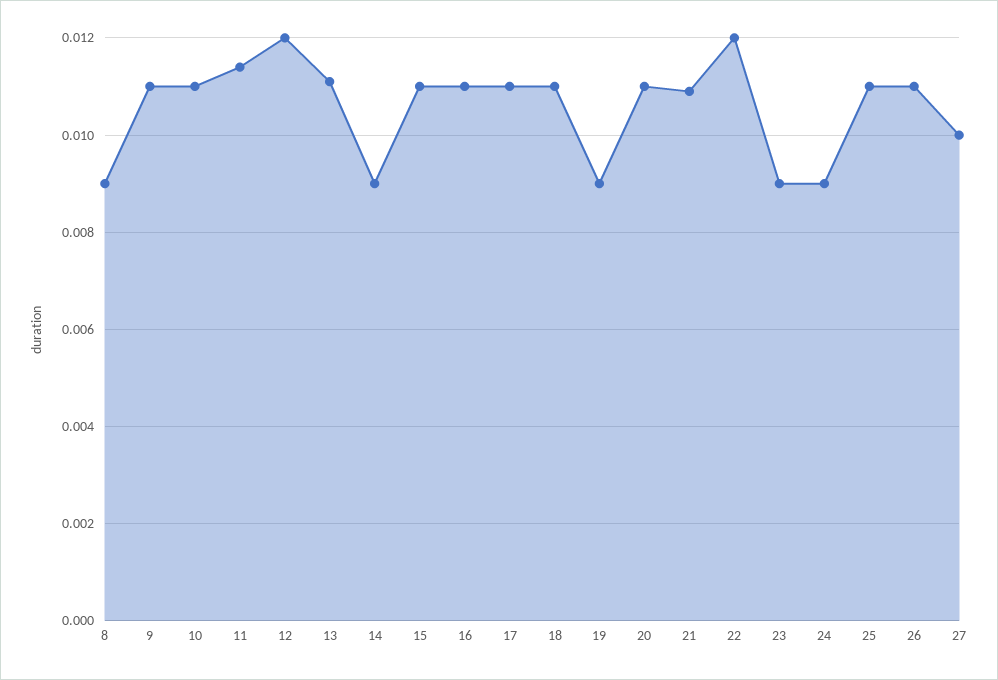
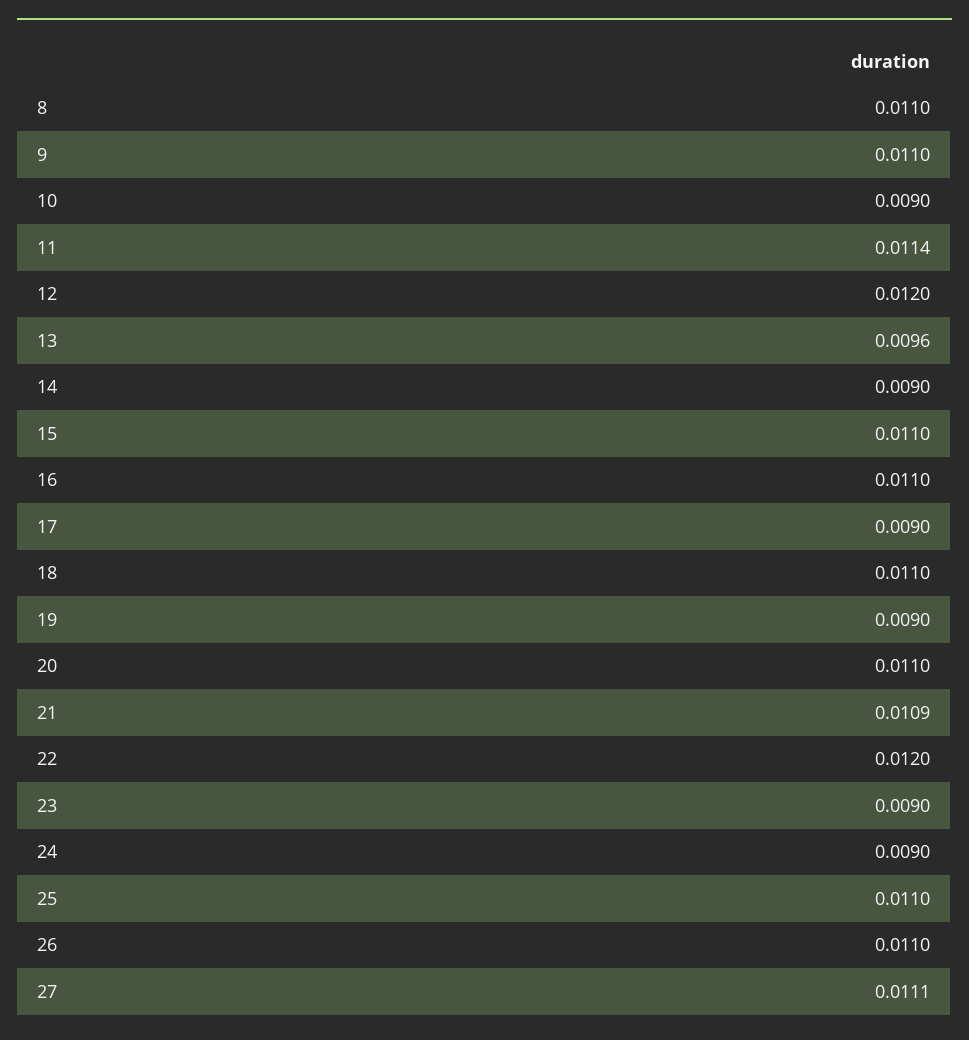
  {
-   "8": 0.009,
+   "8": 0.011,
    "9": 0.011,
-   "10": 0.011,
+   "10": 0.009,
    "11": 0.0114,
    "12": 0.012,
-   "13": 0.011,
+   "13": 0.0096,
    "14": 0.009,
    "15": 0.011,
    "16": 0.011,
-   "17": 0.011,
+   "17": 0.009,
    "18": 0.011,
    "19": 0.009,
    "20": 0.011,
    "21": 0.0109,
    "22": 0.012,
    "23": 0.009,
    "24": 0.009,
    "25": 0.011,
    "26": 0.011,
-   "27": 0.01
+   "27": 0.0111
  }

